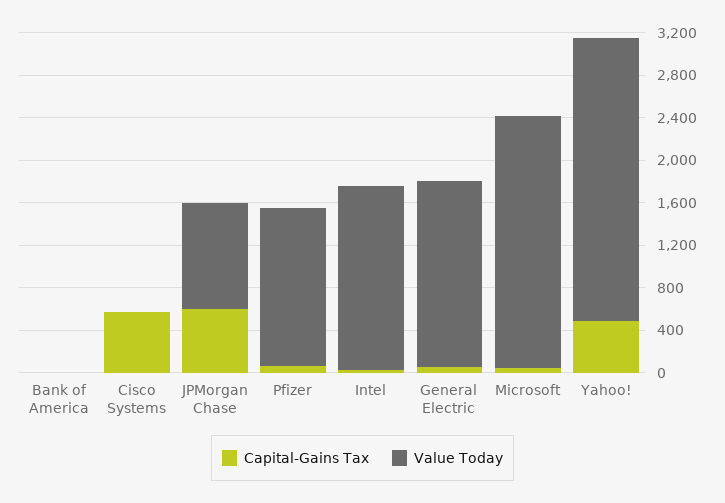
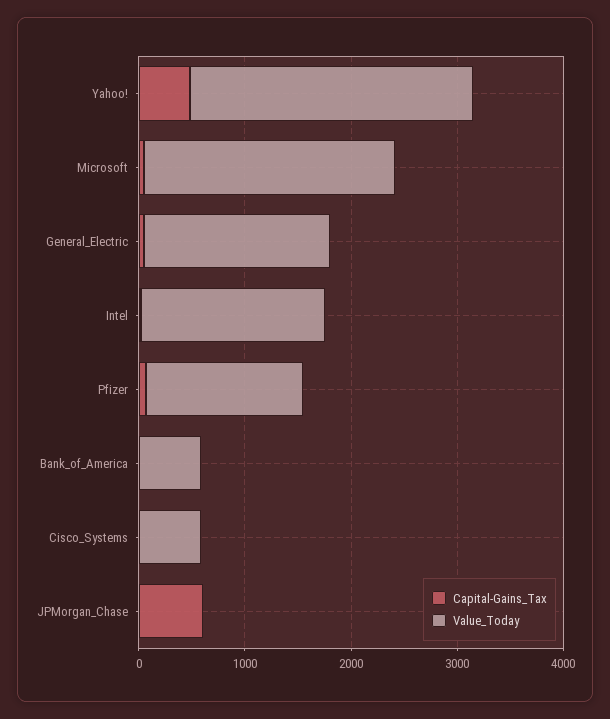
  {
    "Capital-Gains Tax": {
      "Bank of America": 0,
-     "Cisco Systems": 600,
+     "Cisco Systems": 0,
      "JPMorgan Chase": 600,
      "Pfizer": 100,
      "Intel": 0,
      "General Electric": 0,
      "Microsoft": 0,
      "Yahoo!": 500
    },
    "Value Today": {
-     "Bank of America": 0,
+     "Bank of America": 600,
-     "Cisco Systems": 0,
+     "Cisco Systems": 600,
-     "JPMorgan Chase": 1000,
+     "JPMorgan Chase": 0,
      "Pfizer": 1500,
      "Intel": 1700,
      "General Electric": 1800,
      "Microsoft": 2400,
      "Yahoo!": 2700
    }
  }

